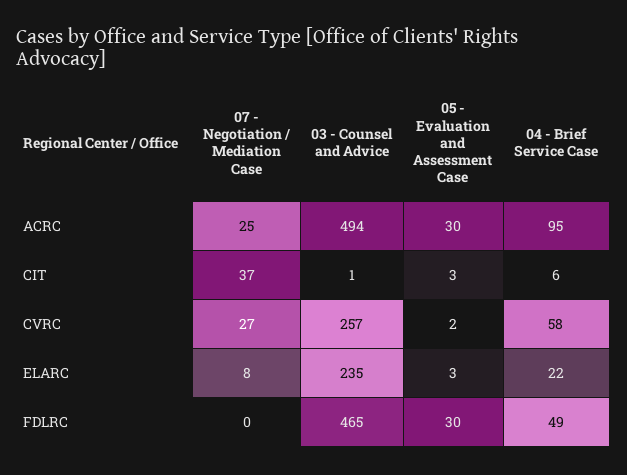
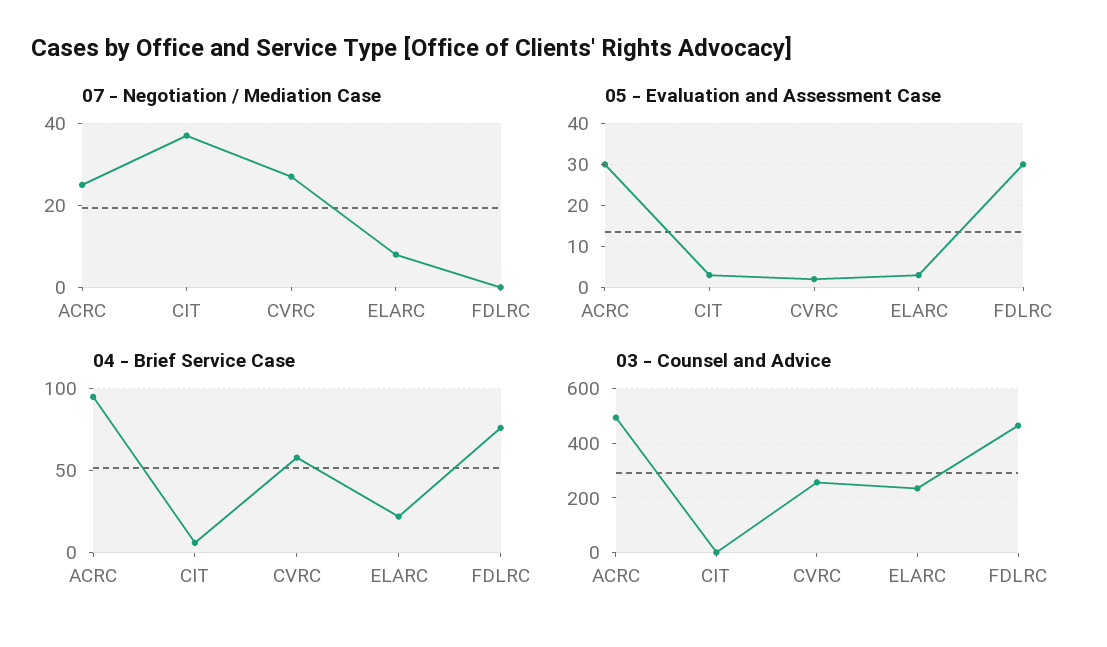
  {
    "07 - Negotiation / Mediation Case": {
      "ACRC": 25,
      "CIT": 37,
      "CVRC": 27,
      "ELARC": 8,
      "FDLRC": 0
    },
    "03 - Counsel and Advice": {
      "ACRC": 494,
      "CIT": 1,
      "CVRC": 257,
      "ELARC": 235,
      "FDLRC": 465
    },
    "05 - Evaluation and Assessment Case": {
      "ACRC": 30,
      "CIT": 3,
      "CVRC": 2,
      "ELARC": 3,
      "FDLRC": 30
    },
    "04 - Brief Service Case": {
      "ACRC": 95,
      "CIT": 6,
      "CVRC": 58,
      "ELARC": 22,
-     "FDLRC": 49
+     "FDLRC": 75
    }
  }

